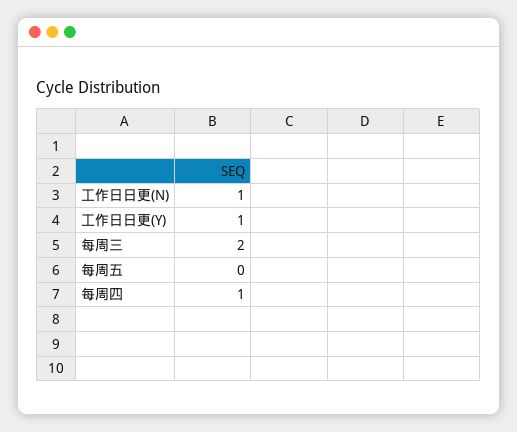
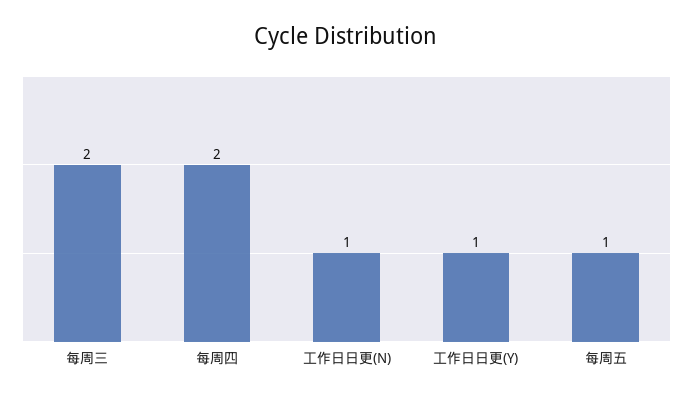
  {
    "工作日日更(N)": 1,
    "工作日日更(Y)": 1,
    "每周三": 2,
-   "每周五": 0,
+   "每周五": 1,
-   "每周四": 1
+   "每周四": 2
  }

